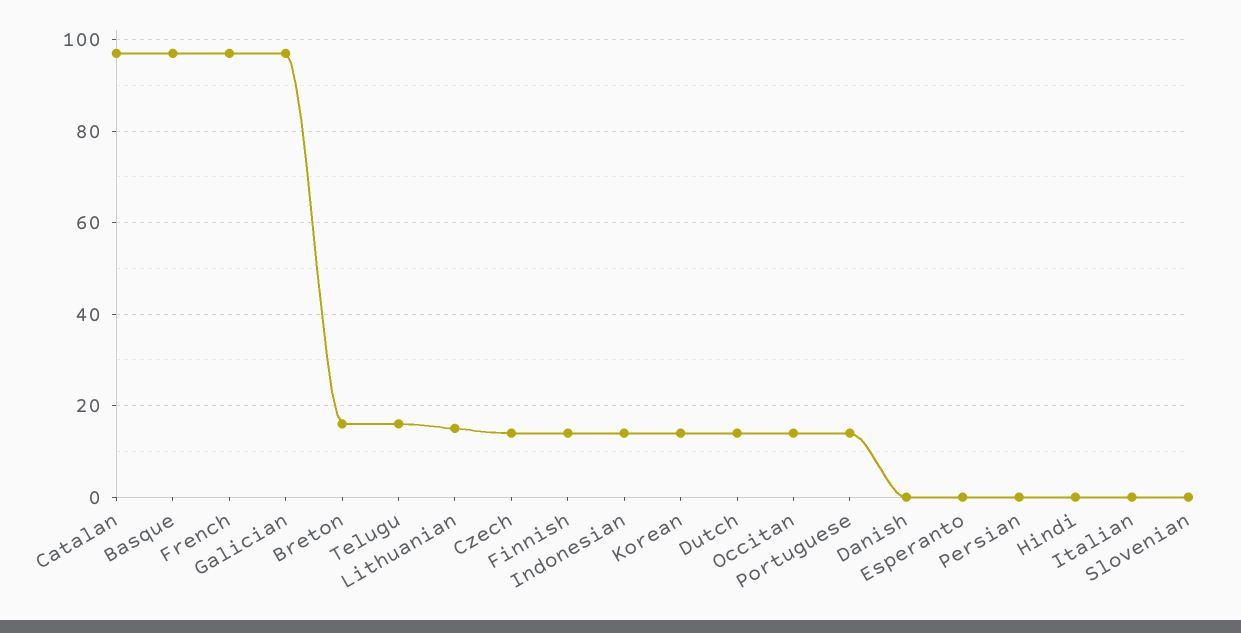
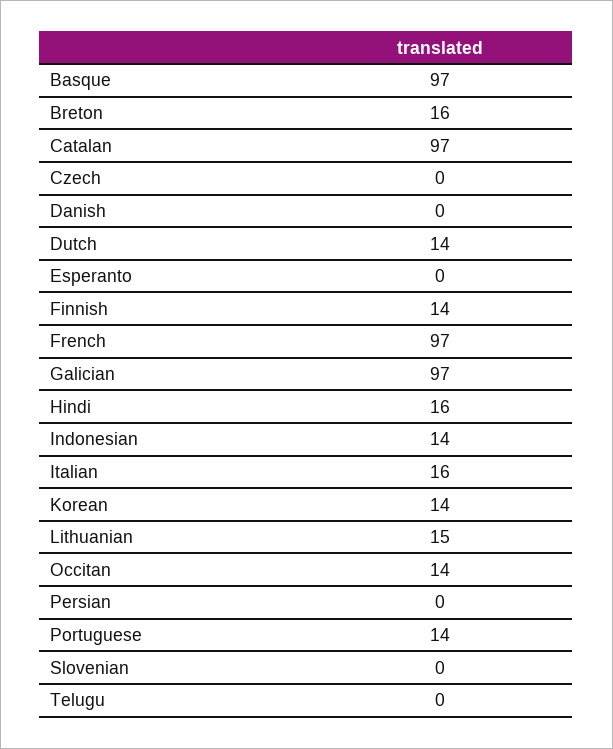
  {
    "Catalan": 97,
    "Basque": 97,
    "French": 97,
    "Galician": 97,
    "Breton": 16,
-   "Telugu": 15,
+   "Telugu": 0,
    "Lithuanian": 15,
-   "Czech": 15,
+   "Czech": 0,
    "Finnish": 14,
    "Indonesian": 14,
    "Korean": 14,
    "Dutch": 14,
    "Occitan": 14,
    "Portuguese": 14,
    "Danish": 0,
    "Esperanto": 0,
    "Persian": 0,
-   "Hindi": 0,
+   "Hindi": 16,
-   "Italian": 0,
+   "Italian": 16,
    "Slovenian": 0
  }

